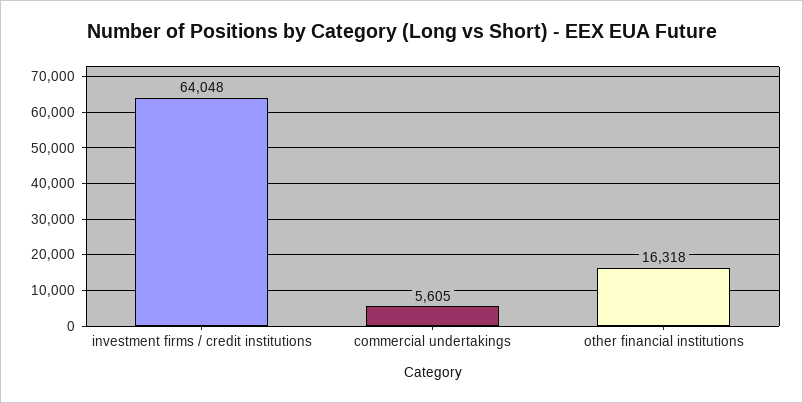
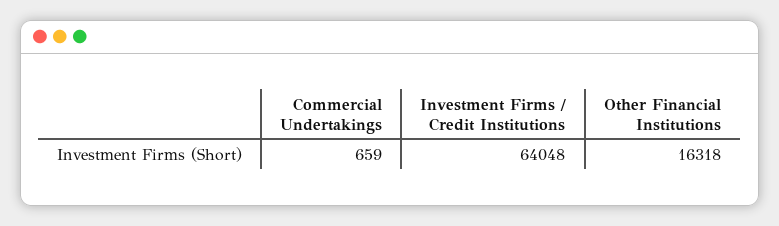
  {
    "investment firms / credit institutions": 64048,
-   "commercial undertakings": 5605,
+   "commercial undertakings": 659,
    "other financial institutions": 16318
  }

